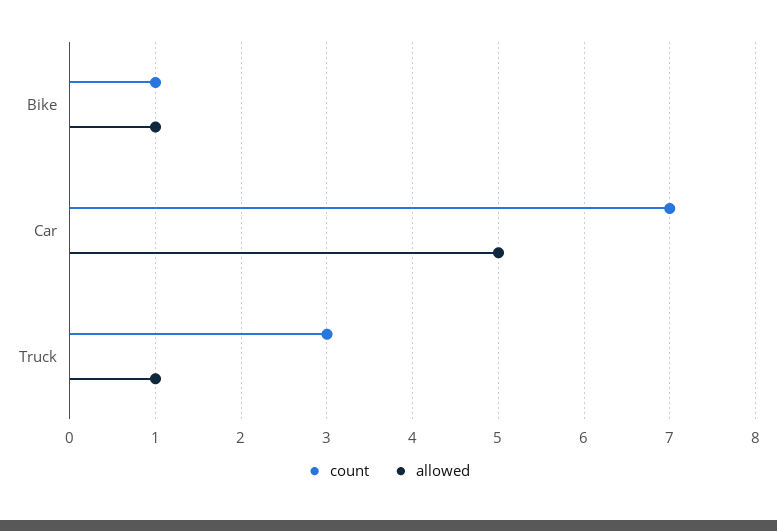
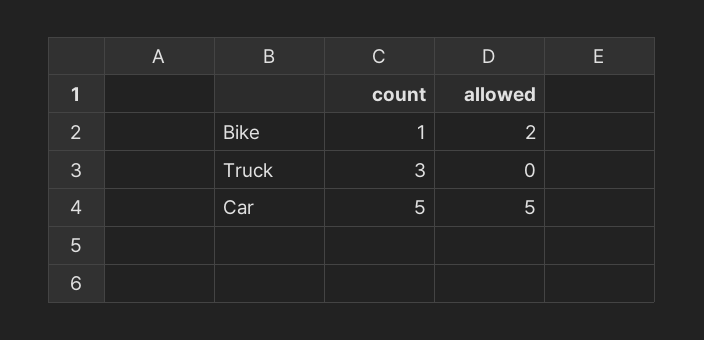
  {
    "count": {
      "Bike": 1,
-     "Car": 7,
+     "Car": 5,
      "Truck": 3
    },
    "allowed": {
-     "Bike": 1,
+     "Bike": 2,
      "Car": 5,
-     "Truck": 1
+     "Truck": 0
    }
  }

